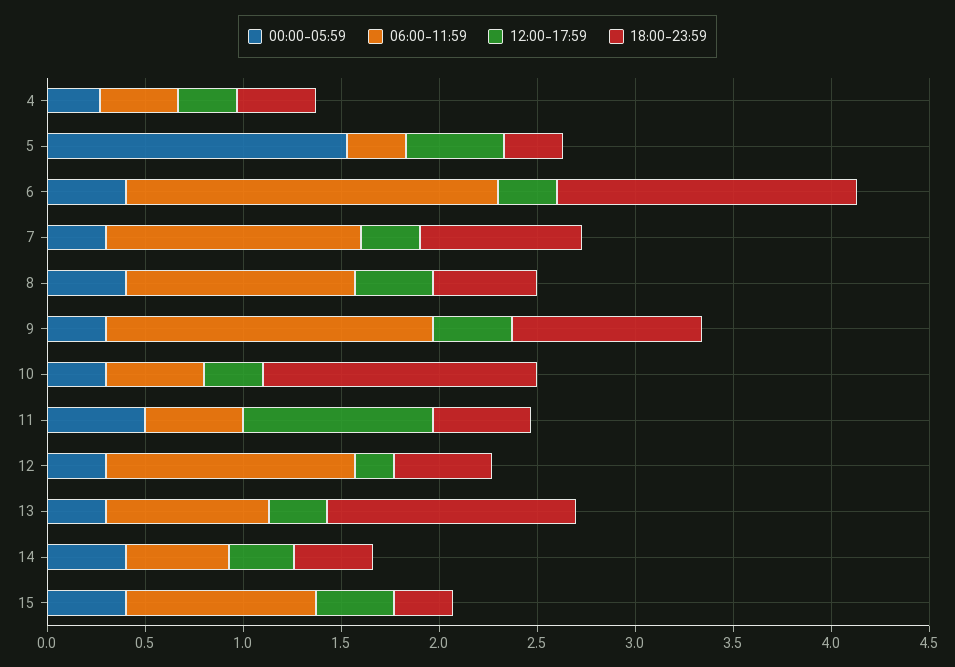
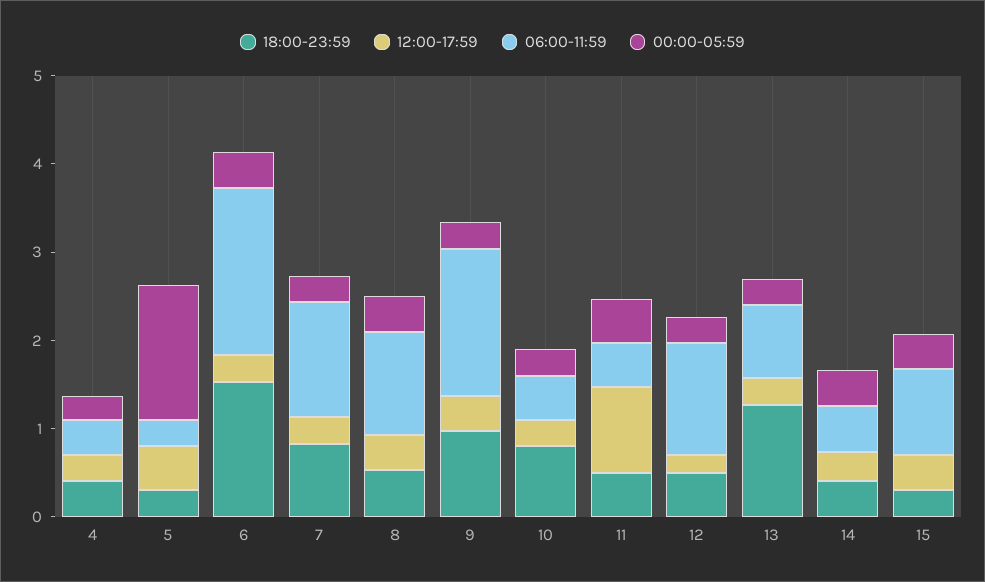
  {
    "00:00-05:59": {
      "4": 0.3,
      "5": 1.5,
      "6": 0.4,
      "7": 0.3,
      "8": 0.4,
      "9": 0.3,
      "10": 0.3,
      "11": 0.5,
      "12": 0.3,
      "13": 0.3,
      "14": 0.4,
      "15": 0.4
    },
    "06:00-11:59": {
      "4": 0.4,
      "5": 0.3,
      "6": 1.9,
      "7": 1.3,
      "8": 1.2,
      "9": 1.7,
      "10": 0.5,
      "11": 0.5,
      "12": 1.3,
      "13": 0.8,
      "14": 0.5,
      "15": 1
    },
    "12:00-17:59": {
      "4": 0.3,
      "5": 0.5,
      "6": 0.3,
      "7": 0.3,
      "8": 0.4,
      "9": 0.4,
      "10": 0.3,
      "11": 1,
      "12": 0.2,
      "13": 0.3,
      "14": 0.3,
      "15": 0.4
    },
    "18:00-23:59": {
      "4": 0.4,
      "5": 0.3,
      "6": 1.5,
      "7": 0.8,
      "8": 0.5,
      "9": 1,
-     "10": 1.4,
+     "10": 0.8,
      "11": 0.5,
      "12": 0.5,
      "13": 1.3,
      "14": 0.4,
      "15": 0.3
    }
  }

